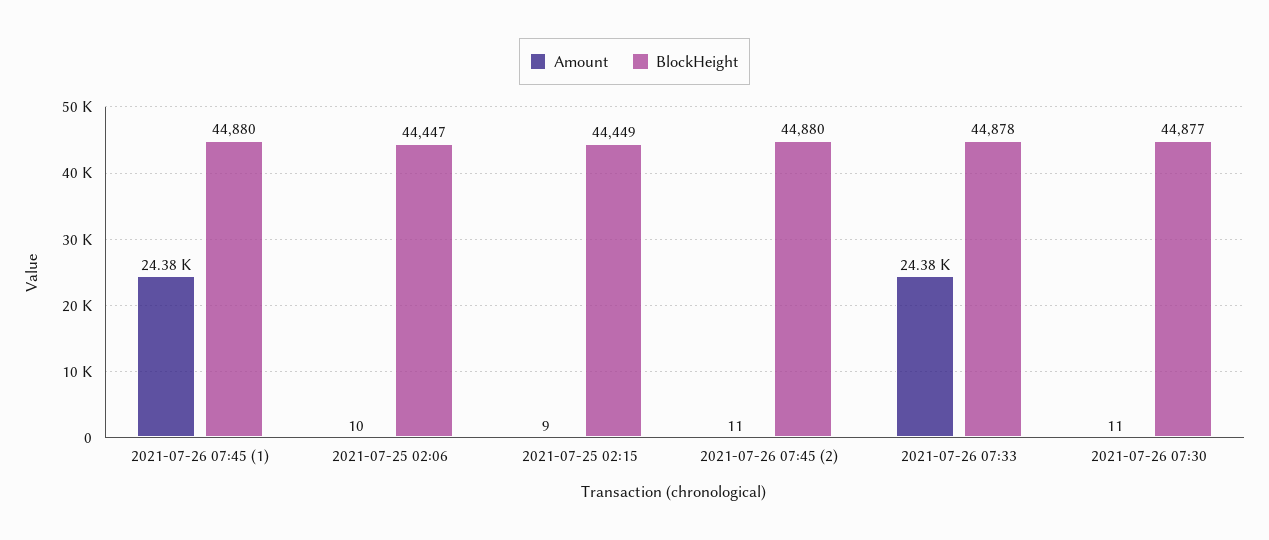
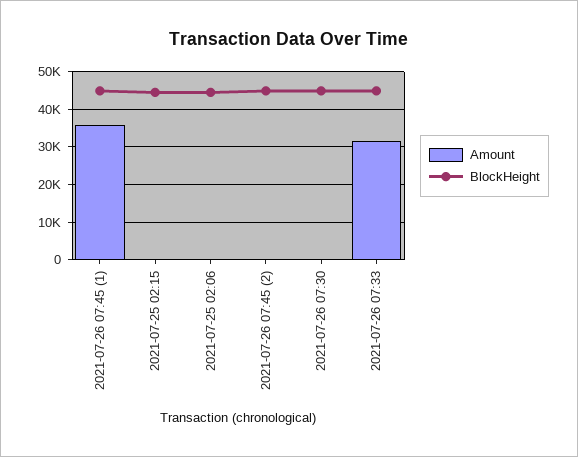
  {
    "Amount": {
-     "2021-07-26 07:45 (1)": 24380,
+     "2021-07-26 07:45 (1)": 36000,
      "2021-07-25 02:06": 10,
      "2021-07-25 02:15": 9,
      "2021-07-26 07:45 (2)": 11,
-     "2021-07-26 07:33": 24380,
+     "2021-07-26 07:33": 32000,
      "2021-07-26 07:30": 11
    },
    "BlockHeight": {
      "2021-07-26 07:45 (1)": 44880,
      "2021-07-25 02:06": 44447,
      "2021-07-25 02:15": 44449,
      "2021-07-26 07:45 (2)": 44880,
      "2021-07-26 07:33": 44878,
      "2021-07-26 07:30": 44877
    }
  }

